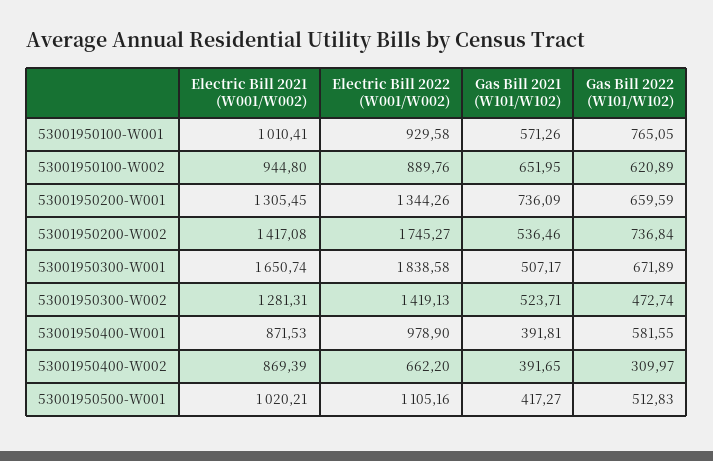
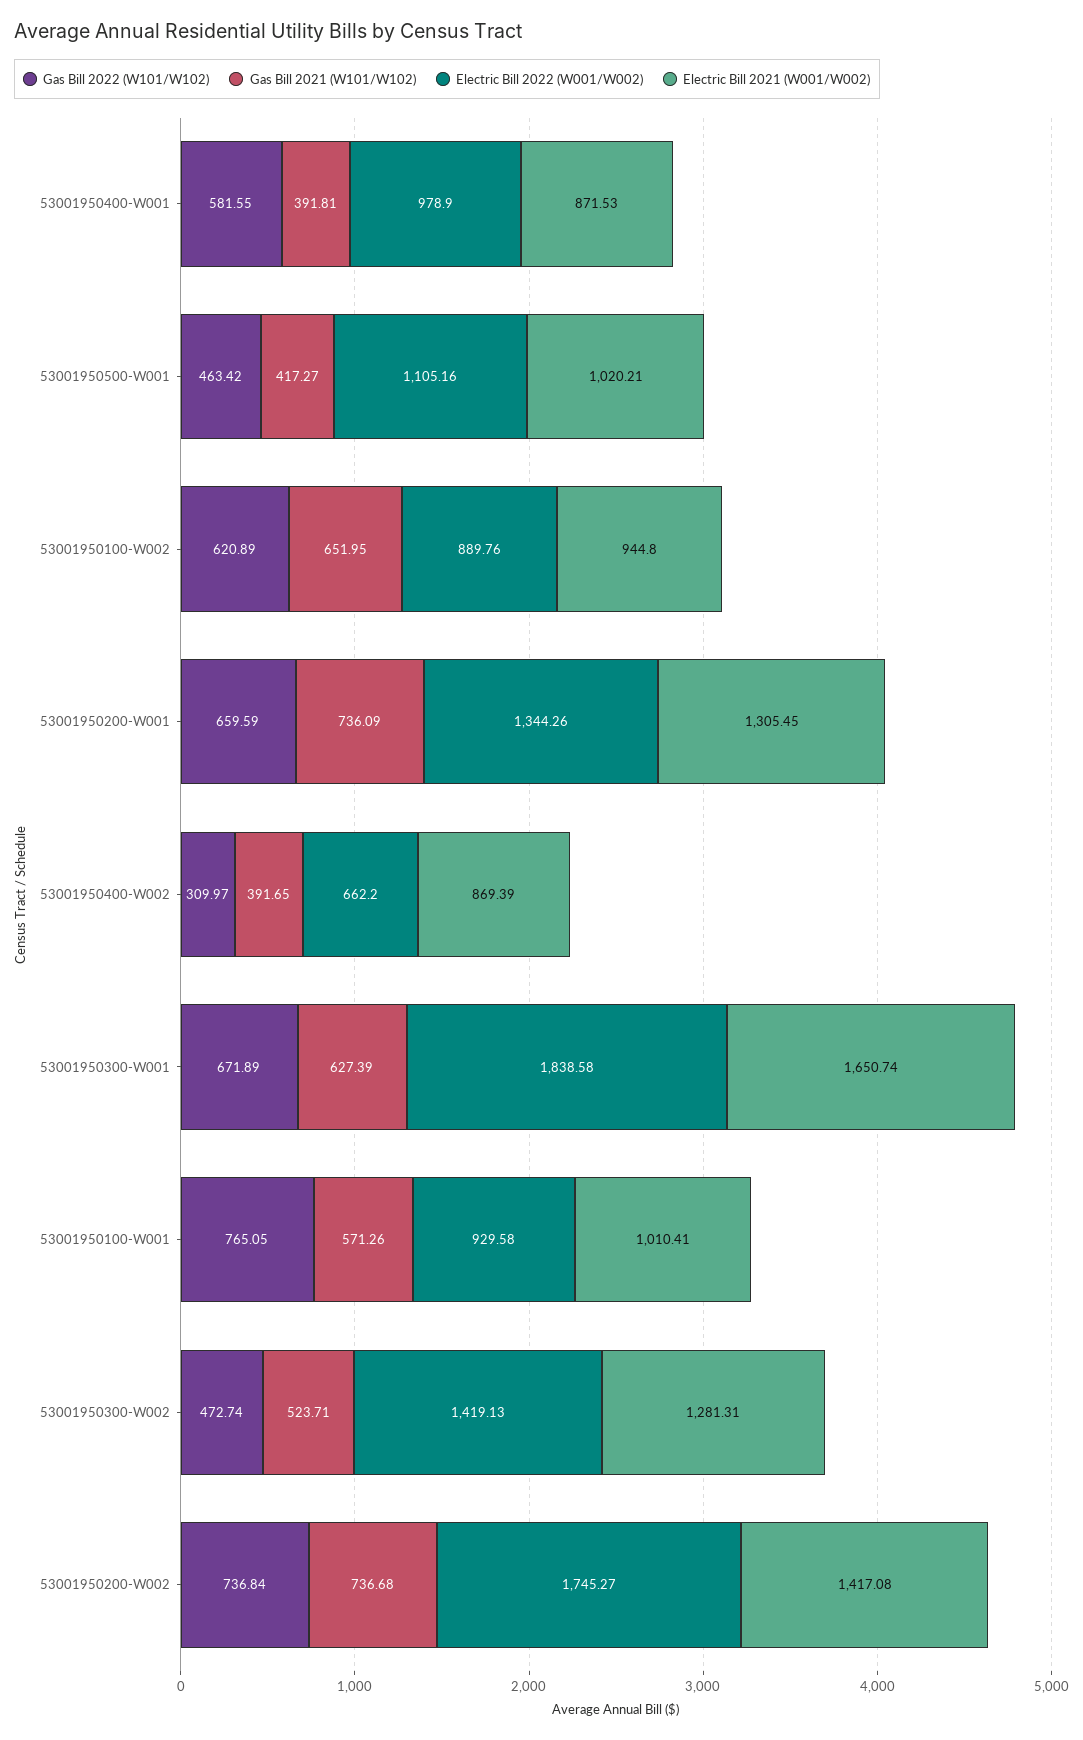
  {
    "Electric Bill 2021 (W001/W002)": {
      "53001950100-W001": 1010.41,
      "53001950100-W002": 944.8,
      "53001950200-W001": 1305.45,
      "53001950200-W002": 1417.08,
      "53001950300-W001": 1650.74,
      "53001950300-W002": 1281.31,
      "53001950400-W001": 871.53,
      "53001950400-W002": 869.39,
      "53001950500-W001": 1020.21
    },
    "Electric Bill 2022 (W001/W002)": {
      "53001950100-W001": 929.58,
      "53001950100-W002": 889.76,
      "53001950200-W001": 1344.26,
      "53001950200-W002": 1745.27,
      "53001950300-W001": 1838.58,
      "53001950300-W002": 1419.13,
      "53001950400-W001": 978.9,
      "53001950400-W002": 662.2,
      "53001950500-W001": 1105.16
    },
    "Gas Bill 2021 (W101/W102)": {
      "53001950100-W001": 571.26,
      "53001950100-W002": 651.95,
      "53001950200-W001": 736.09,
-     "53001950200-W002": 536.46,
+     "53001950200-W002": 736.68,
-     "53001950300-W001": 507.17,
+     "53001950300-W001": 627.39,
      "53001950300-W002": 523.71,
      "53001950400-W001": 391.81,
      "53001950400-W002": 391.65,
      "53001950500-W001": 417.27
    },
    "Gas Bill 2022 (W101/W102)": {
      "53001950100-W001": 765.05,
      "53001950100-W002": 620.89,
      "53001950200-W001": 659.59,
      "53001950200-W002": 736.84,
      "53001950300-W001": 671.89,
      "53001950300-W002": 472.74,
      "53001950400-W001": 581.55,
      "53001950400-W002": 309.97,
-     "53001950500-W001": 512.83
+     "53001950500-W001": 463.42
    }
  }

